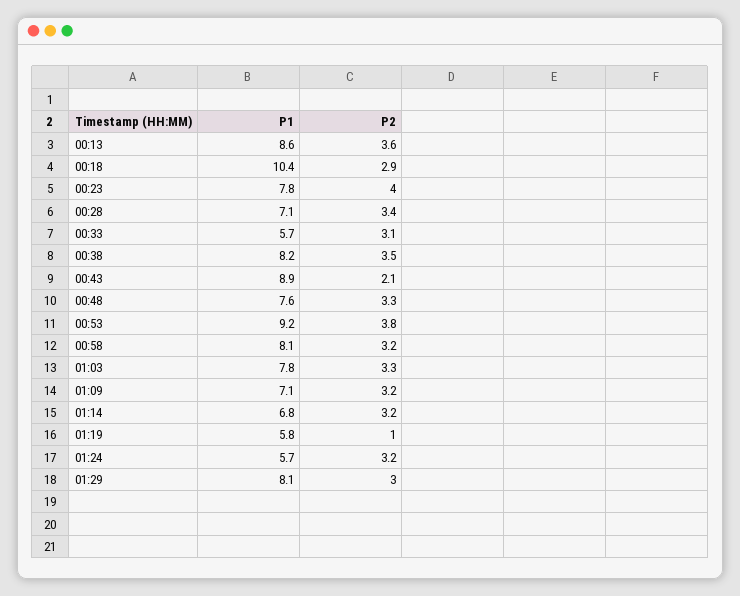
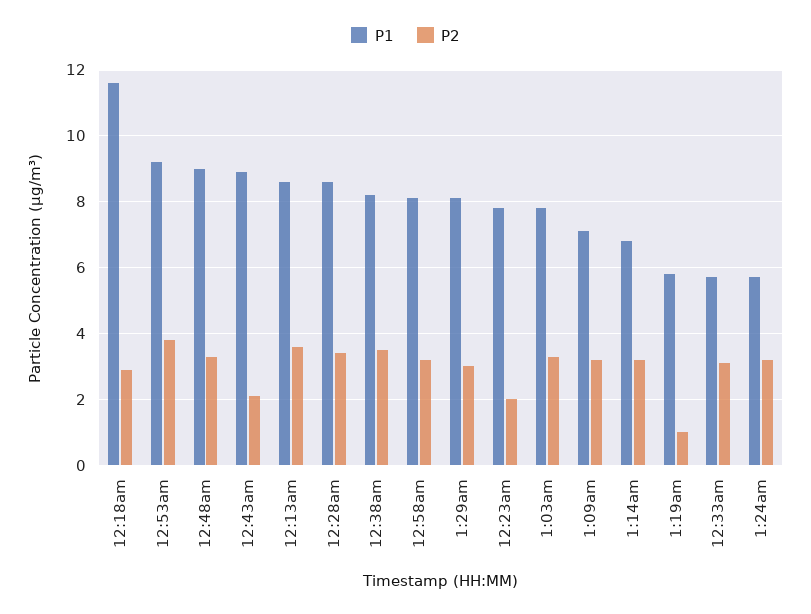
  {
    "P1": {
      "00:13": 8.6,
-     "00:18": 10.4,
+     "00:18": 11.5,
      "00:23": 7.8,
-     "00:28": 7.1,
+     "00:28": 8.5,
      "00:33": 5.7,
      "00:38": 8.2,
      "00:43": 8.9,
-     "00:48": 7.6,
+     "00:48": 9,
      "00:53": 9.2,
      "00:58": 8.1,
      "01:03": 7.8,
      "01:09": 7.1,
      "01:14": 6.8,
      "01:19": 5.8,
      "01:24": 5.7,
      "01:29": 8.1
    },
    "P2": {
      "00:13": 3.6,
      "00:18": 2.9,
-     "00:23": 4,
+     "00:23": 2,
      "00:28": 3.4,
      "00:33": 3.1,
      "00:38": 3.5,
      "00:43": 2.1,
      "00:48": 3.3,
      "00:53": 3.8,
      "00:58": 3.2,
      "01:03": 3.3,
      "01:09": 3.2,
      "01:14": 3.2,
      "01:19": 1,
      "01:24": 3.2,
      "01:29": 3
    }
  }

